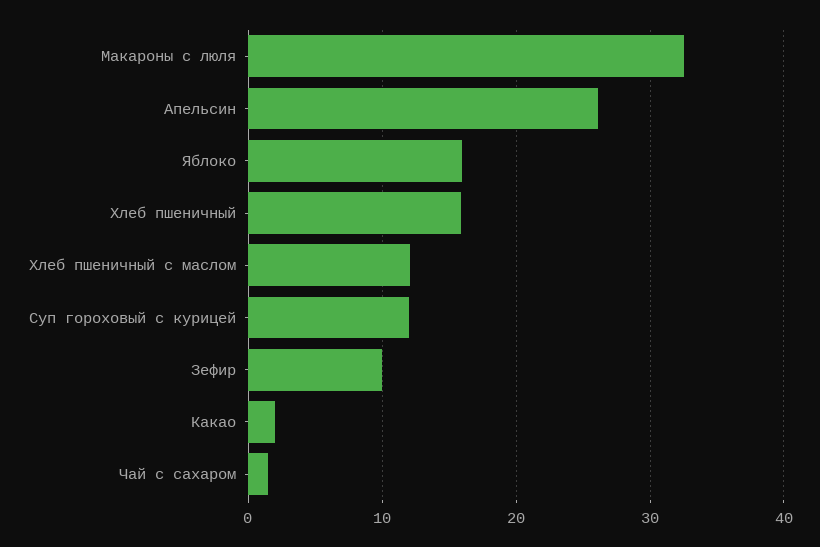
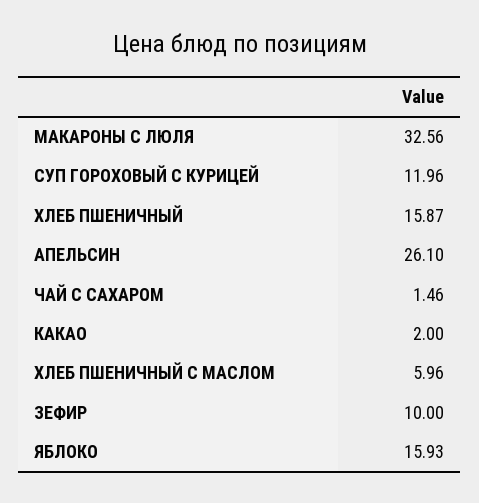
  {
    "Макароны с люля": 32.56,
    "Апельсин": 26.1,
    "Яблоко": 15.93,
    "Хлеб пшеничный": 15.87,
-   "Хлеб пшеничный с маслом": 12,
+   "Хлеб пшеничный с маслом": 5.96,
    "Суп гороховый с курицей": 11.96,
    "Зефир": 10,
    "Какао": 2,
    "Чай с сахаром": 1.46
  }

